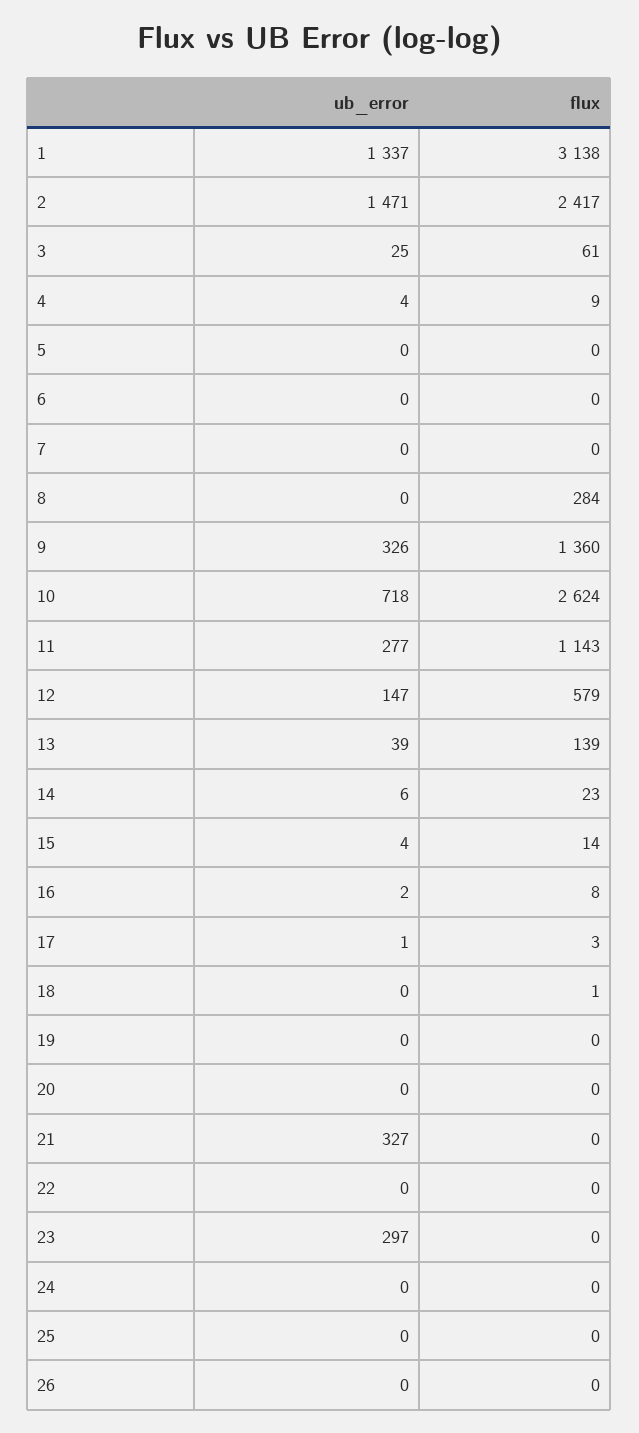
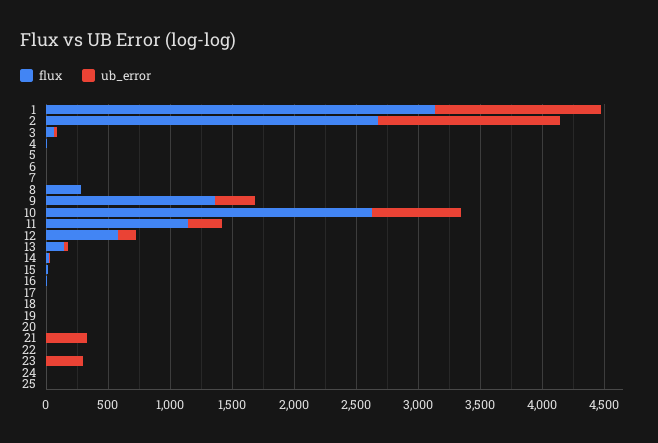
  {
    "ub_error": {
      "1": 1337,
      "2": 1471,
      "3": 25,
      "4": 4,
      "5": 0,
      "6": 0,
      "7": 0,
      "8": 0,
      "9": 326,
      "10": 718,
      "11": 277,
      "12": 147,
      "13": 39,
      "14": 6,
      "15": 4,
      "16": 2,
      "17": 1,
      "18": 0,
      "19": 0,
      "20": 0,
      "21": 327,
      "22": 0,
      "23": 297,
      "24": 0,
-     "25": 0,
+     "25": 0
-     "26": 0
    },
    "flux": {
      "1": 3138,
-     "2": 2417,
+     "2": 2700,
      "3": 61,
      "4": 9,
      "5": 0,
      "6": 0,
      "7": 0,
      "8": 284,
      "9": 1360,
      "10": 2624,
      "11": 1143,
      "12": 579,
      "13": 139,
      "14": 23,
      "15": 14,
      "16": 8,
      "17": 3,
      "18": 1,
      "19": 0,
      "20": 0,
      "21": 0,
      "22": 0,
      "23": 0,
      "24": 0,
-     "25": 0,
+     "25": 0
-     "26": 0
    }
  }

